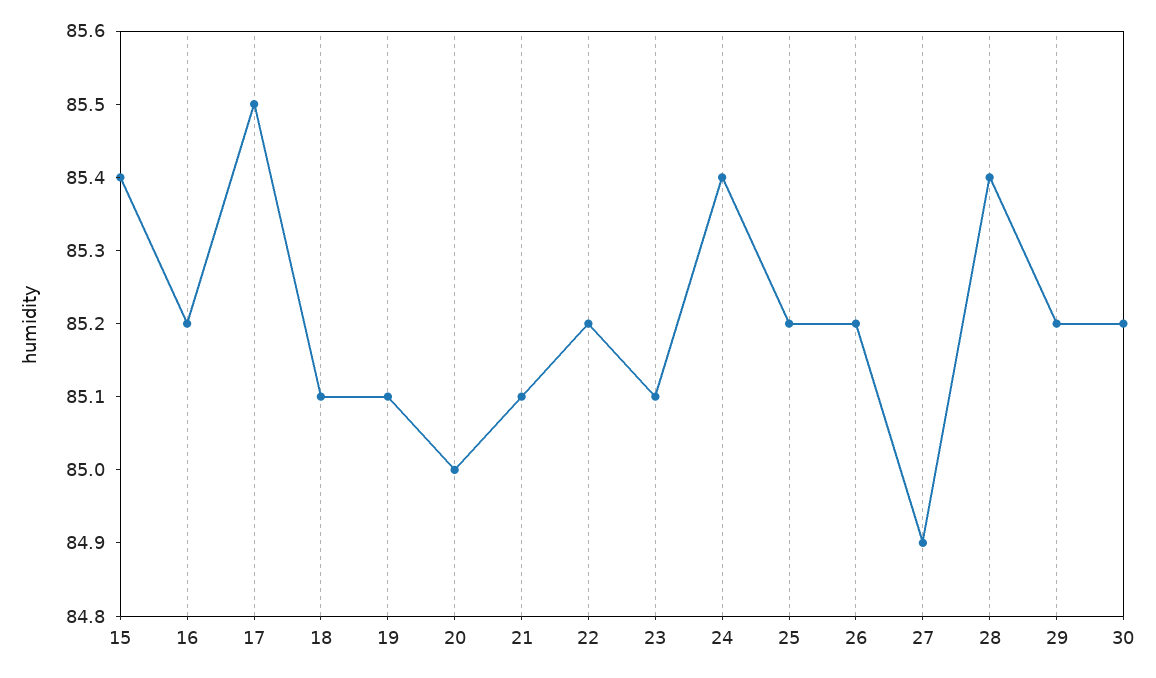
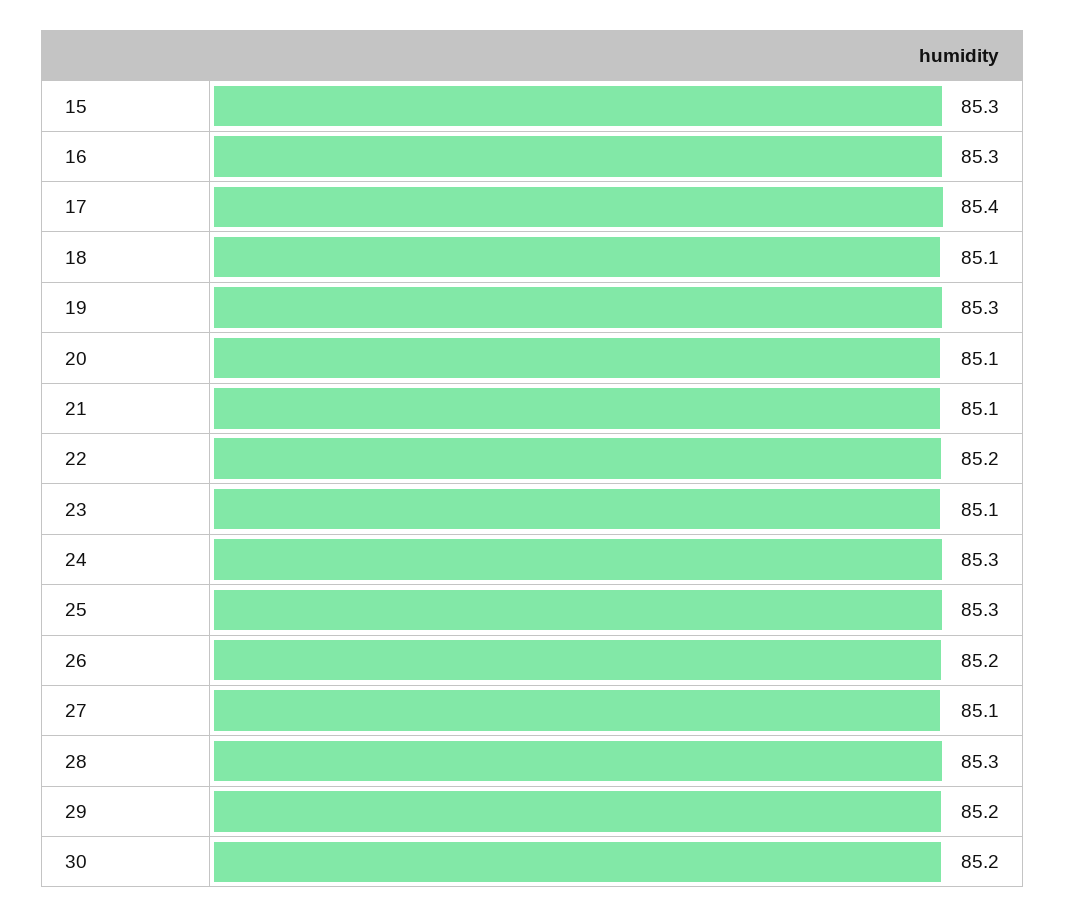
  {
-   "15": 85.4,
+   "15": 85.3,
-   "16": 85.2,
+   "16": 85.3,
-   "17": 85.5,
+   "17": 85.4,
    "18": 85.1,
-   "19": 85.1,
+   "19": 85.3,
-   "20": 85,
+   "20": 85.1,
    "21": 85.1,
    "22": 85.2,
    "23": 85.1,
-   "24": 85.4,
+   "24": 85.3,
-   "25": 85.2,
+   "25": 85.3,
    "26": 85.2,
-   "27": 84.9,
+   "27": 85.1,
-   "28": 85.4,
+   "28": 85.3,
    "29": 85.2,
    "30": 85.2
  }

